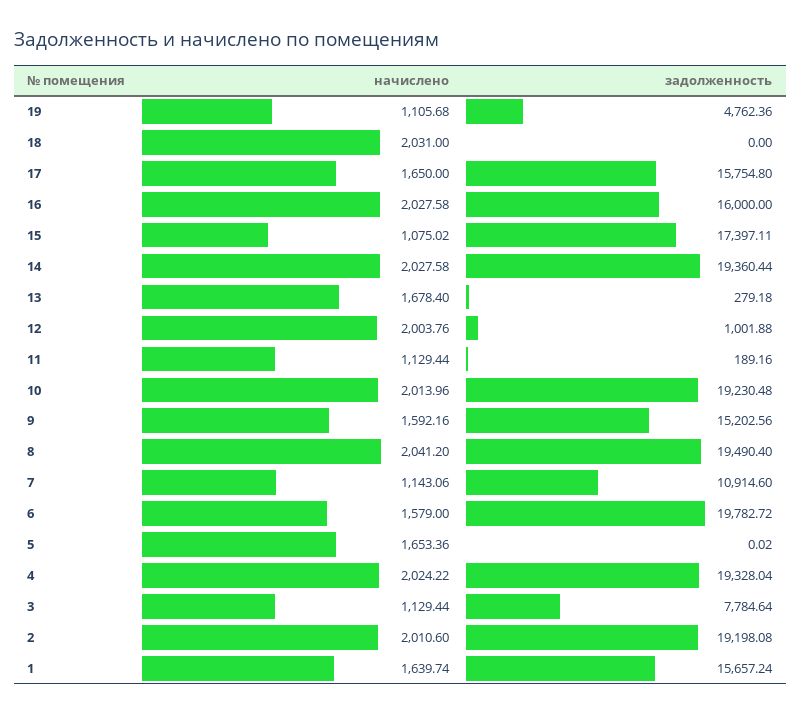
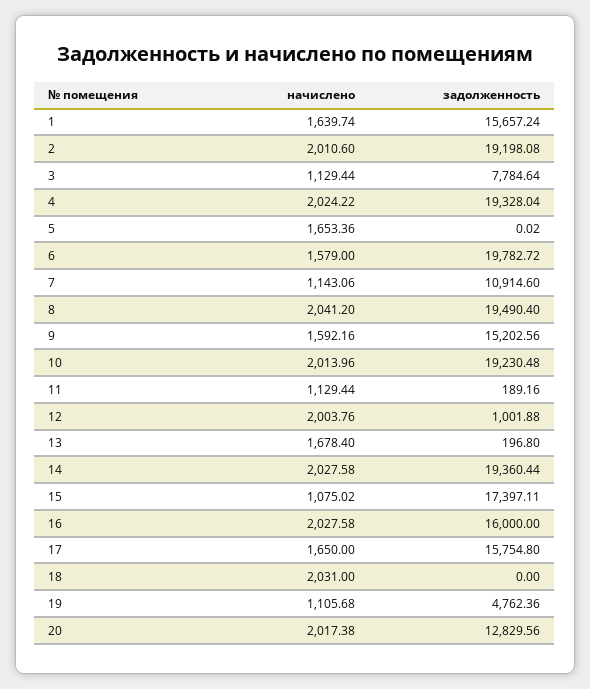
  {
    "начислено": {
      "19": 1105.68,
      "18": 2031,
      "17": 1650,
      "16": 2027.58,
      "15": 1075.02,
      "14": 2027.58,
      "13": 1678.4,
      "12": 2003.76,
      "11": 1129.44,
      "10": 2013.96,
      "9": 1592.16,
      "8": 2041.2,
      "7": 1143.06,
      "6": 1579,
      "5": 1653.36,
      "4": 2024.22,
      "3": 1129.44,
      "2": 2010.6,
-     "1": 1639.74
+     "1": 1639.74,
+     "20": 2017.38
    },
    "задолженность": {
      "19": 4762.36,
      "18": 0,
      "17": 15754.8,
      "16": 16000,
      "15": 17397.11,
      "14": 19360.44,
-     "13": 279.18,
+     "13": 196.8,
      "12": 1001.88,
      "11": 189.16,
      "10": 19230.48,
      "9": 15202.56,
      "8": 19490.4,
      "7": 10914.6,
      "6": 19782.72,
      "5": 0.02,
      "4": 19328.04,
      "3": 7784.64,
      "2": 19198.08,
-     "1": 15657.24
+     "1": 15657.24,
+     "20": 12829.56
    }
  }

